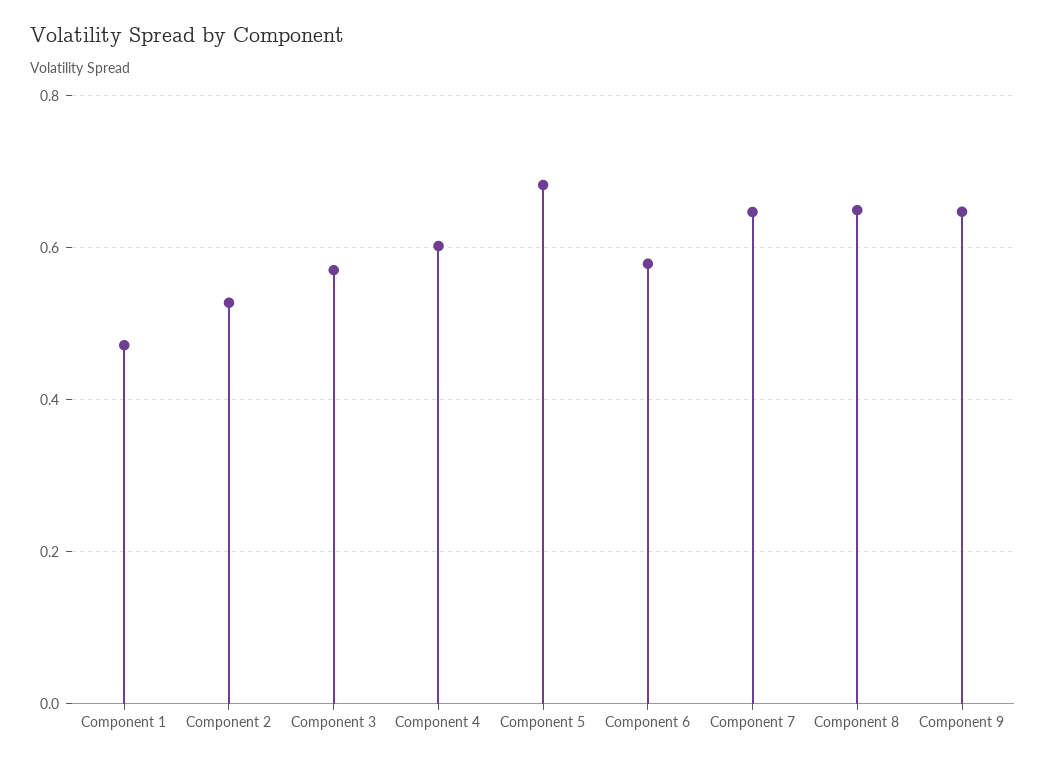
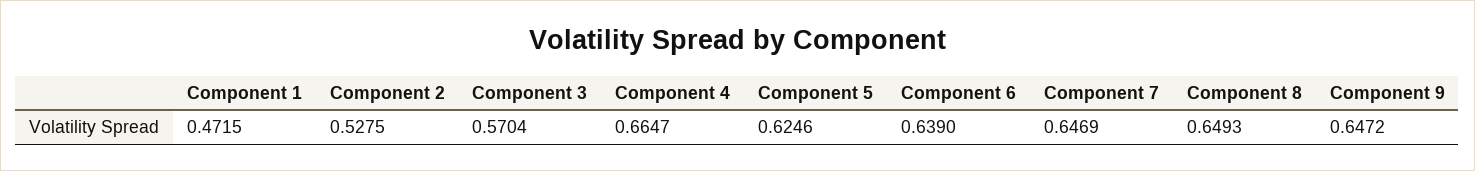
  {
    "Component 1": 0.4715,
    "Component 2": 0.5275,
    "Component 3": 0.5704,
-   "Component 4": 0.6,
+   "Component 4": 0.6647,
-   "Component 5": 0.68,
+   "Component 5": 0.6246,
-   "Component 6": 0.58,
+   "Component 6": 0.639,
    "Component 7": 0.6469,
    "Component 8": 0.6493,
    "Component 9": 0.6472
  }

